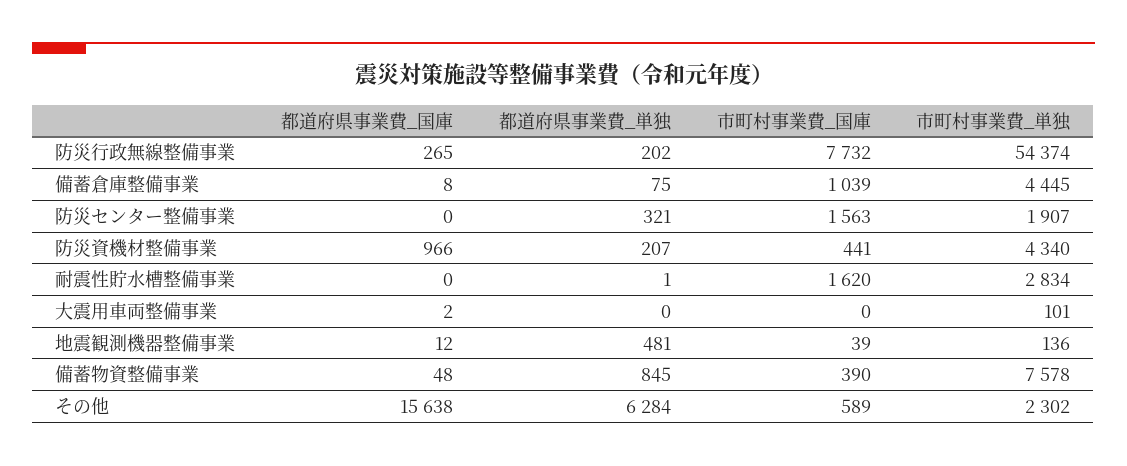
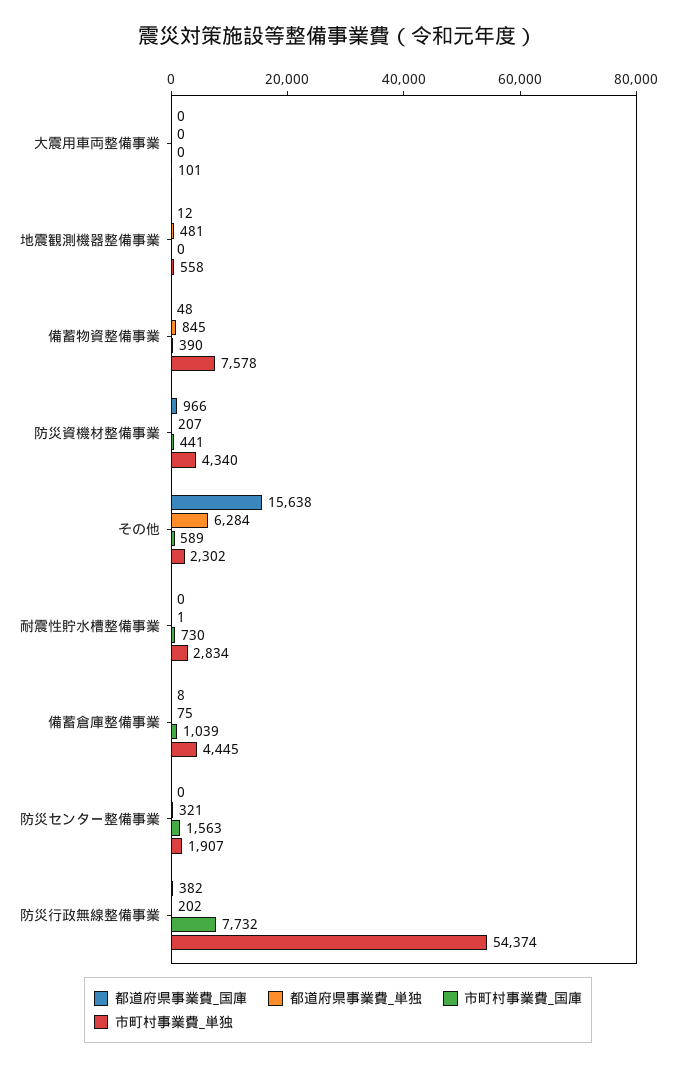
  {
    "都道府県事業費_国庫": {
-     "防災行政無線整備事業": 265,
+     "防災行政無線整備事業": 382,
      "備蓄倉庫整備事業": 8,
      "防災センター整備事業": 0,
      "防災資機材整備事業": 966,
      "耐震性貯水槽整備事業": 0,
-     "大震用車両整備事業": 2,
+     "大震用車両整備事業": 0,
      "地震観測機器整備事業": 12,
      "備蓄物資整備事業": 48,
      "その他": 15638
    },
    "都道府県事業費_単独": {
      "防災行政無線整備事業": 202,
      "備蓄倉庫整備事業": 75,
      "防災センター整備事業": 321,
      "防災資機材整備事業": 207,
      "耐震性貯水槽整備事業": 1,
      "大震用車両整備事業": 0,
      "地震観測機器整備事業": 481,
      "備蓄物資整備事業": 845,
      "その他": 6284
    },
    "市町村事業費_国庫": {
      "防災行政無線整備事業": 7732,
      "備蓄倉庫整備事業": 1039,
      "防災センター整備事業": 1563,
      "防災資機材整備事業": 441,
-     "耐震性貯水槽整備事業": 1620,
+     "耐震性貯水槽整備事業": 730,
      "大震用車両整備事業": 0,
-     "地震観測機器整備事業": 39,
+     "地震観測機器整備事業": 0,
      "備蓄物資整備事業": 390,
      "その他": 589
    },
    "市町村事業費_単独": {
      "防災行政無線整備事業": 54374,
      "備蓄倉庫整備事業": 4445,
      "防災センター整備事業": 1907,
      "防災資機材整備事業": 4340,
      "耐震性貯水槽整備事業": 2834,
      "大震用車両整備事業": 101,
-     "地震観測機器整備事業": 136,
+     "地震観測機器整備事業": 558,
      "備蓄物資整備事業": 7578,
      "その他": 2302
    }
  }

